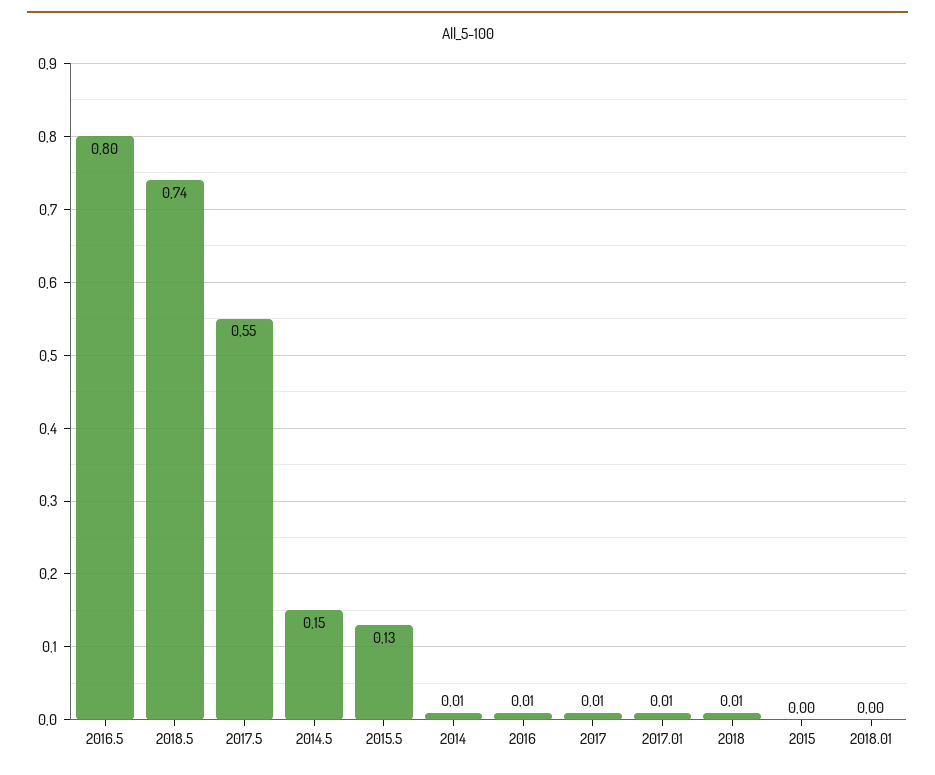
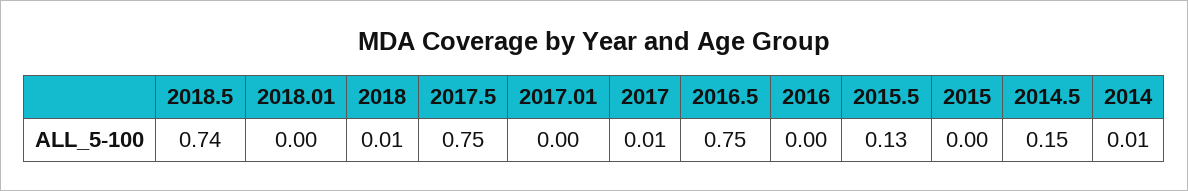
  {
-   "2016.5": 0.8,
+   "2016.5": 0.75,
    "2018.5": 0.74,
-   "2017.5": 0.55,
+   "2017.5": 0.75,
    "2014.5": 0.15,
    "2015.5": 0.13,
    "2014": 0.01,
-   "2016": 0.01,
+   "2016": 0,
    "2017": 0.01,
-   "2017.01": 0.01,
+   "2017.01": 0,
    "2018": 0.01,
    "2015": 0,
    "2018.01": 0
  }

